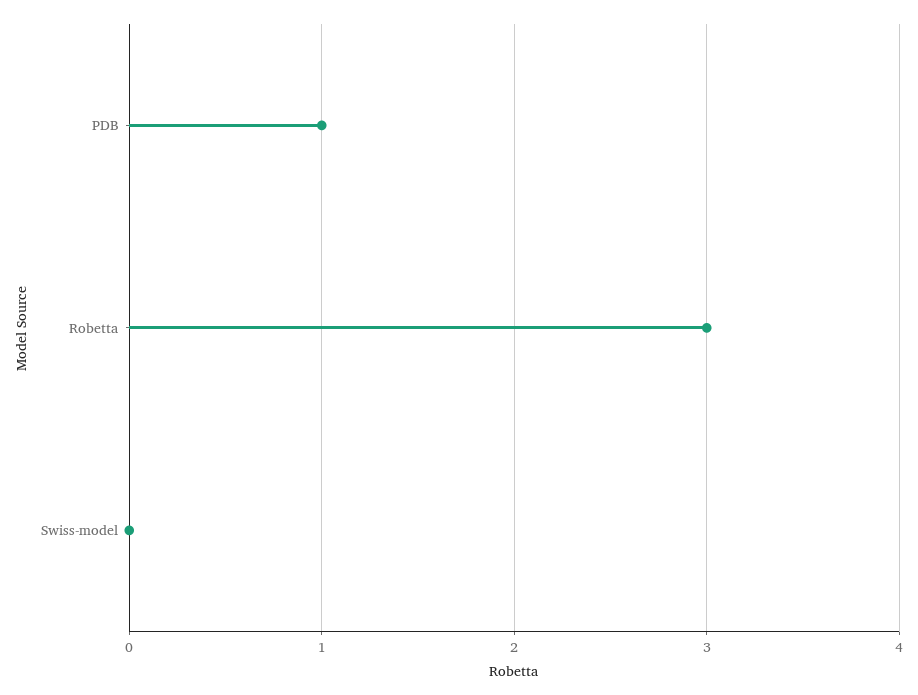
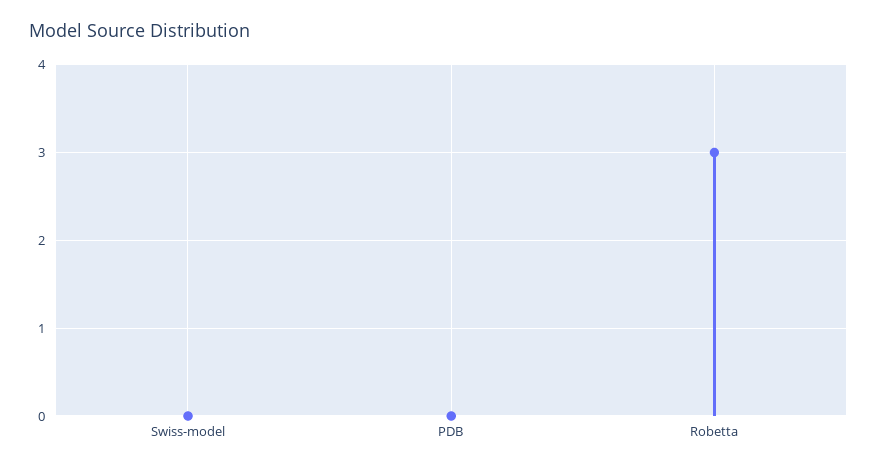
  {
-   "PDB": 1,
+   "PDB": 0,
    "Robetta": 3,
    "Swiss-model": 0
  }

